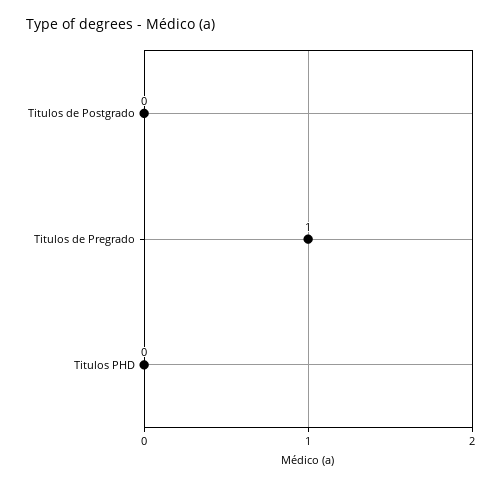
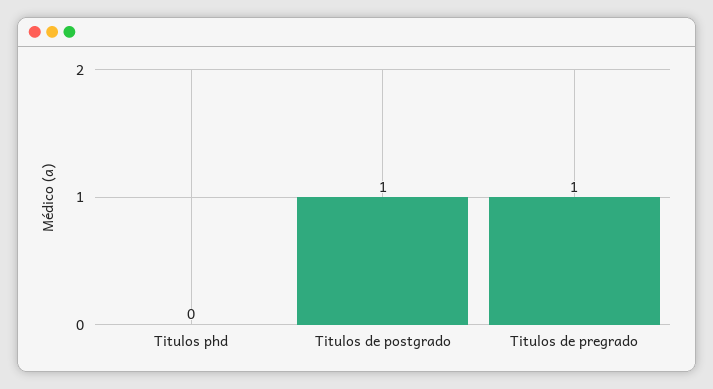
  {
-   "Titulos de Postgrado": 0,
+   "Titulos de Postgrado": 1,
    "Titulos de Pregrado": 1,
    "Titulos PHD": 0
  }

